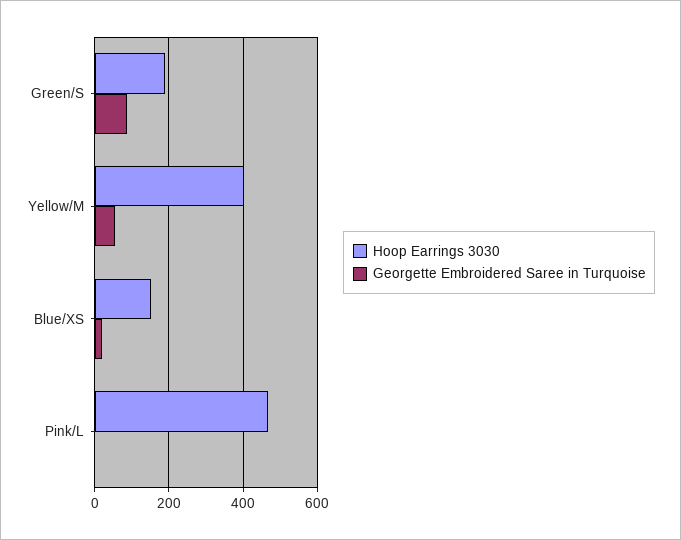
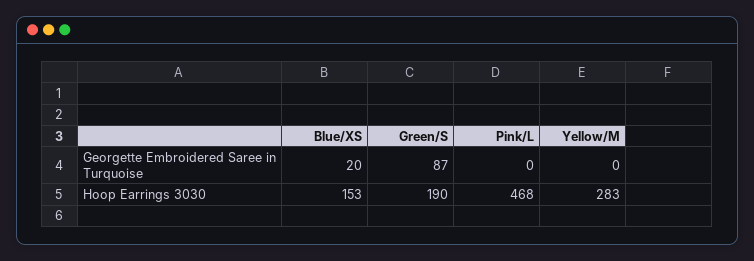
  {
    "Hoop Earrings 3030": {
      "Green/S": 190,
-     "Yellow/M": 400,
+     "Yellow/M": 283,
      "Blue/XS": 153,
      "Pink/L": 468
    },
    "Georgette Embroidered Saree in Turquoise": {
      "Green/S": 87,
-     "Yellow/M": 60,
+     "Yellow/M": 0,
      "Blue/XS": 20,
      "Pink/L": 0
    }
  }

